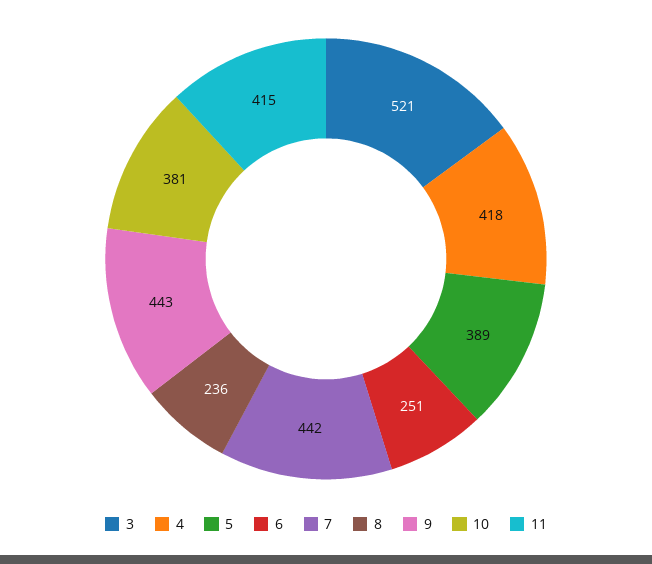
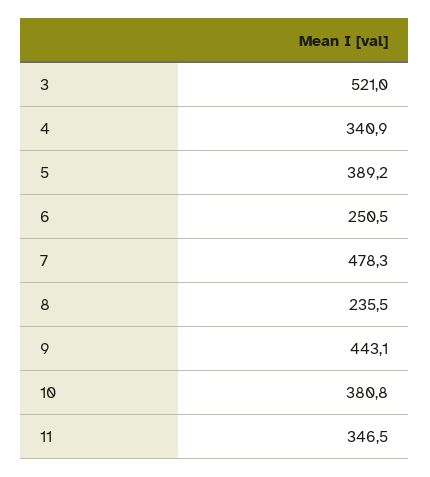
  {
    "3": 521,
-   "4": 418,
+   "4": 340.9,
    "5": 389.2,
    "6": 250.5,
-   "7": 442,
+   "7": 478.3,
    "8": 235.5,
    "9": 443.1,
    "10": 380.8,
-   "11": 415
+   "11": 346.5
  }

